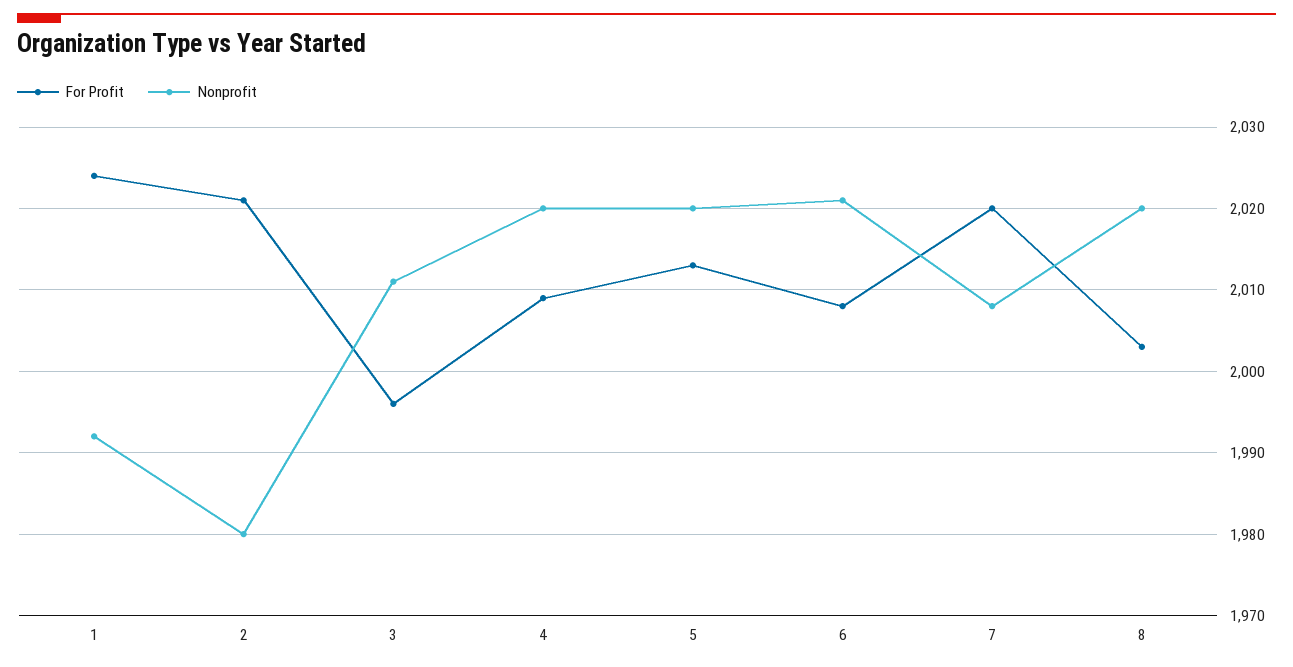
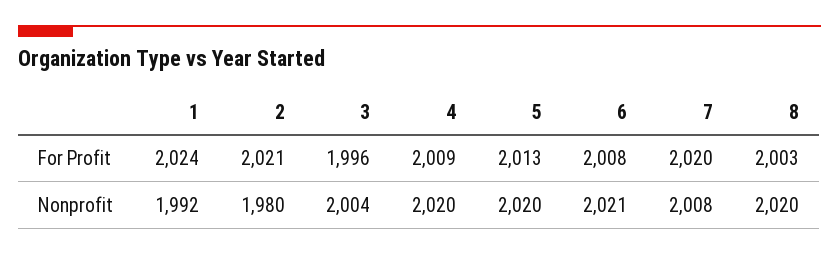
  {
    "For Profit": {
      "1": 2024,
      "2": 2021,
      "3": 1996,
      "4": 2009,
      "5": 2013,
      "6": 2008,
      "7": 2020,
      "8": 2003
    },
    "Nonprofit": {
      "1": 1992,
      "2": 1980,
-     "3": 2011,
+     "3": 2004,
      "4": 2020,
      "5": 2020,
      "6": 2021,
      "7": 2008,
      "8": 2020
    }
  }

